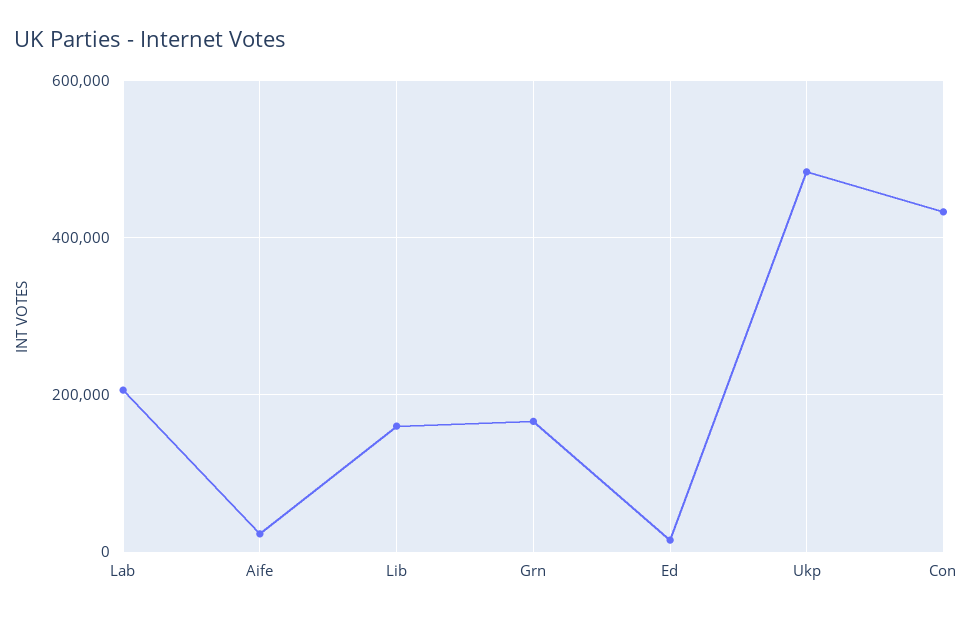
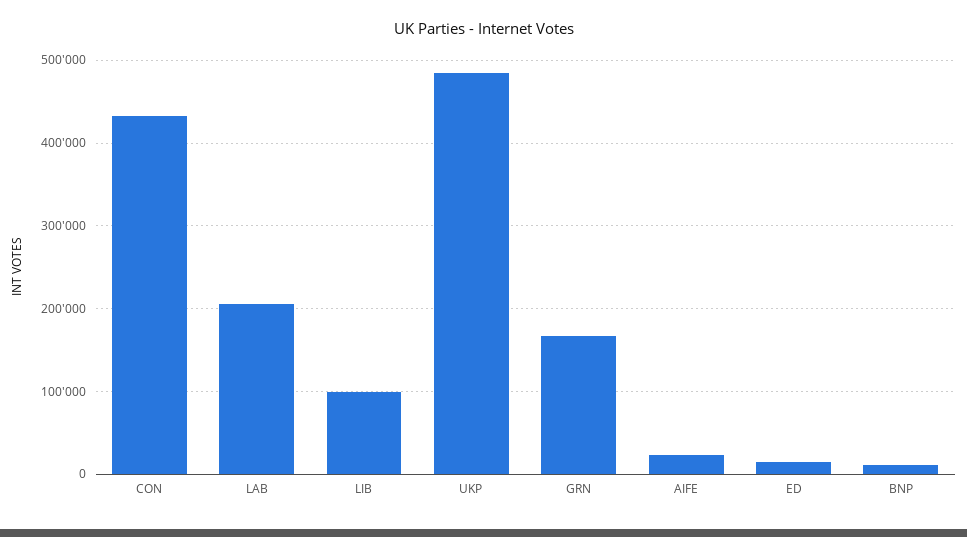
  {
    "Lab": 210000,
    "Aife": 20000,
-   "Lib": 160000,
+   "Lib": 100000,
    "Grn": 170000,
    "Ed": 20000,
    "Ukp": 480000,
-   "Con": 430000
+   "Con": 430000,
+   "BNP": 10000
  }

